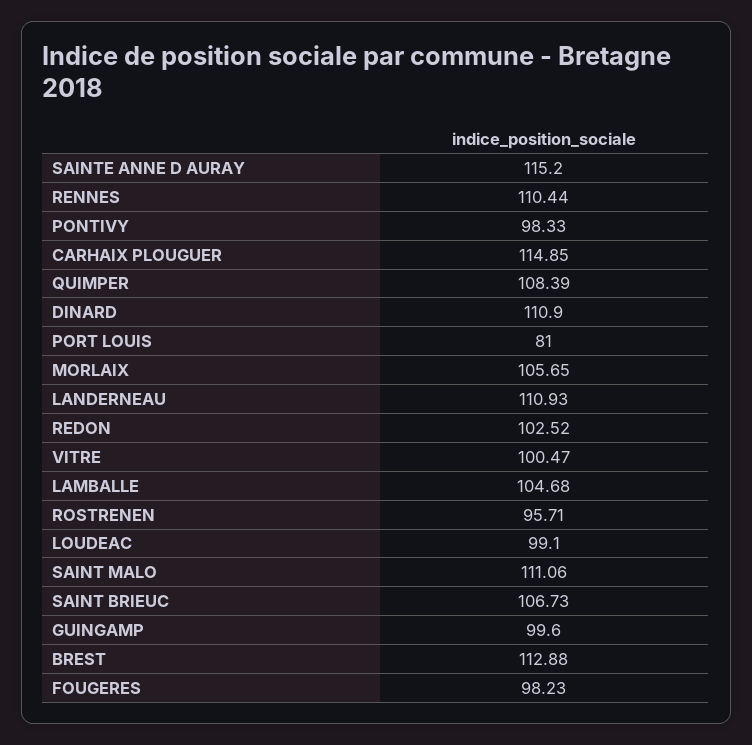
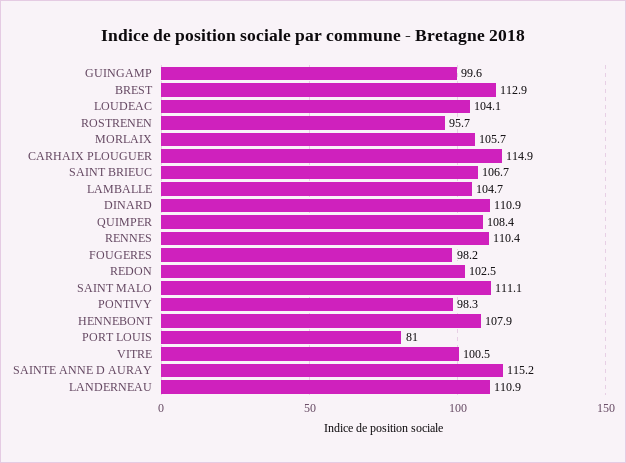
  {
    "SAINTE ANNE D AURAY": 115.2,
    "RENNES": 110.44,
    "PONTIVY": 98.33,
    "CARHAIX PLOUGUER": 114.85,
    "QUIMPER": 108.39,
    "DINARD": 110.9,
    "PORT LOUIS": 81,
    "MORLAIX": 105.65,
    "LANDERNEAU": 110.93,
    "REDON": 102.52,
    "VITRE": 100.47,
    "LAMBALLE": 104.68,
    "ROSTRENEN": 95.71,
-   "LOUDEAC": 99.1,
+   "LOUDEAC": 104.1,
    "SAINT MALO": 111.06,
    "SAINT BRIEUC": 106.73,
    "GUINGAMP": 99.6,
    "BREST": 112.88,
-   "FOUGERES": 98.23
+   "FOUGERES": 98.23,
+   "HENNEBONT": 107.9
  }

